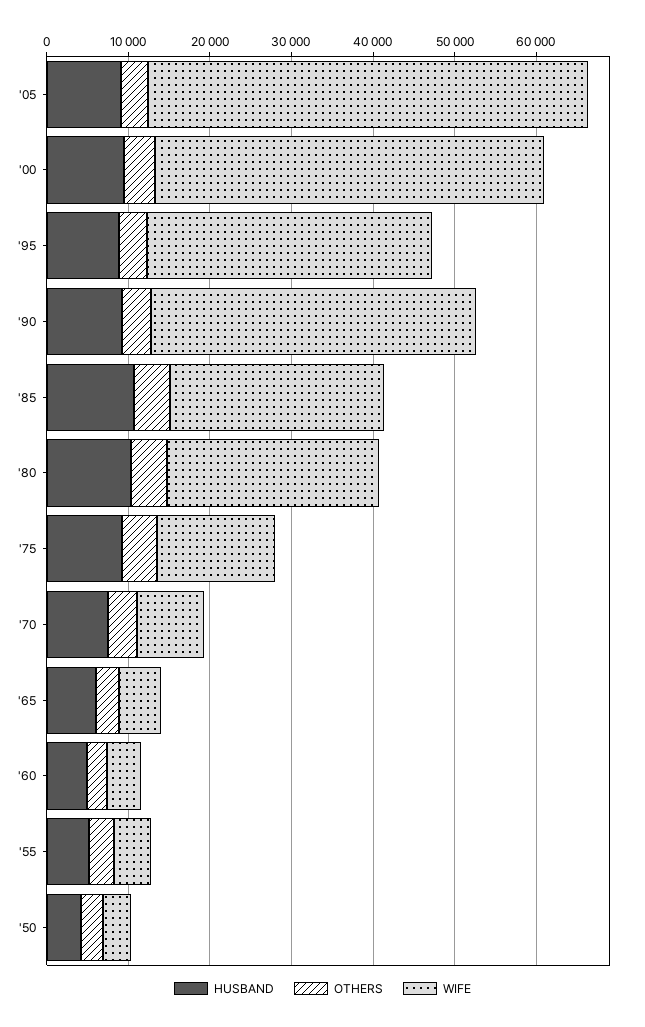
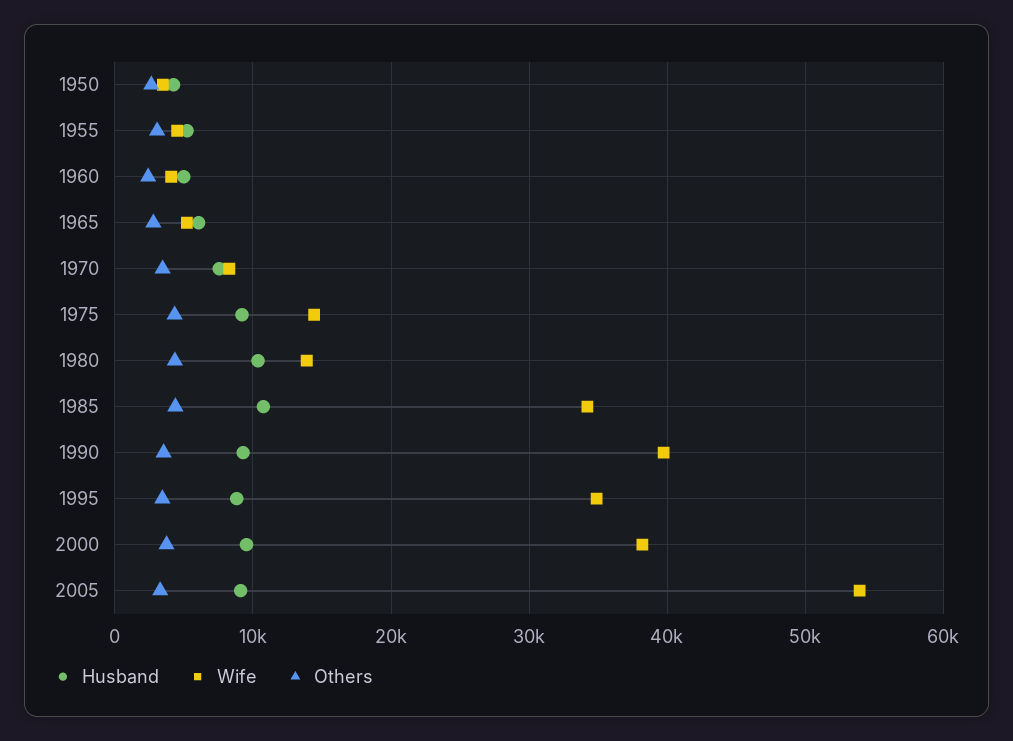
  {
    "HUSBAND": {
      "'05": 9000,
      "'00": 10000,
      "'95": 9000,
      "'90": 9000,
      "'85": 11000,
      "'80": 10000,
      "'75": 9000,
      "'70": 8000,
      "'65": 6000,
      "'60": 5000,
      "'55": 5000,
      "'50": 4000
    },
    "OTHERS": {
      "'05": 3000,
      "'00": 4000,
      "'95": 3000,
      "'90": 4000,
      "'85": 4000,
      "'80": 4000,
      "'75": 4000,
      "'70": 3000,
      "'65": 3000,
      "'60": 2000,
      "'55": 3000,
      "'50": 3000
    },
    "WIFE": {
      "'05": 54000,
-     "'00": 48000,
+     "'00": 38000,
      "'95": 35000,
      "'90": 40000,
-     "'85": 26000,
+     "'85": 34000,
-     "'80": 26000,
+     "'80": 14000,
      "'75": 14000,
      "'70": 8000,
      "'65": 5000,
      "'60": 4000,
      "'55": 5000,
      "'50": 3000
    }
  }

